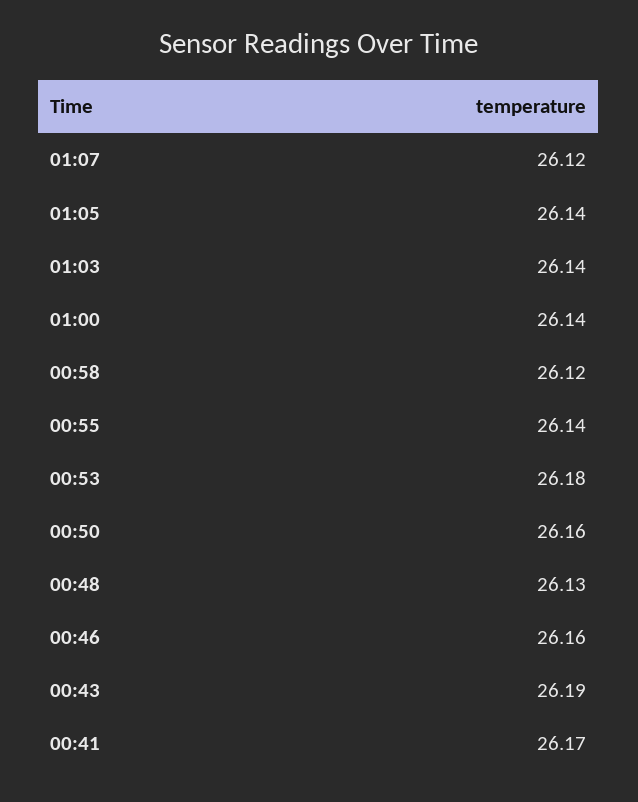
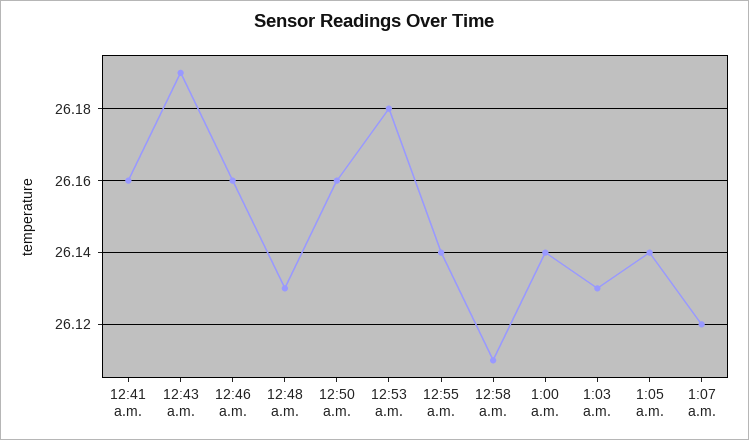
  {
    "01:07": 26.12,
    "01:05": 26.14,
-   "01:03": 26.14,
+   "01:03": 26.13,
    "01:00": 26.14,
-   "00:58": 26.12,
+   "00:58": 26.11,
    "00:55": 26.14,
    "00:53": 26.18,
    "00:50": 26.16,
    "00:48": 26.13,
    "00:46": 26.16,
    "00:43": 26.19,
-   "00:41": 26.17
+   "00:41": 26.16
  }

